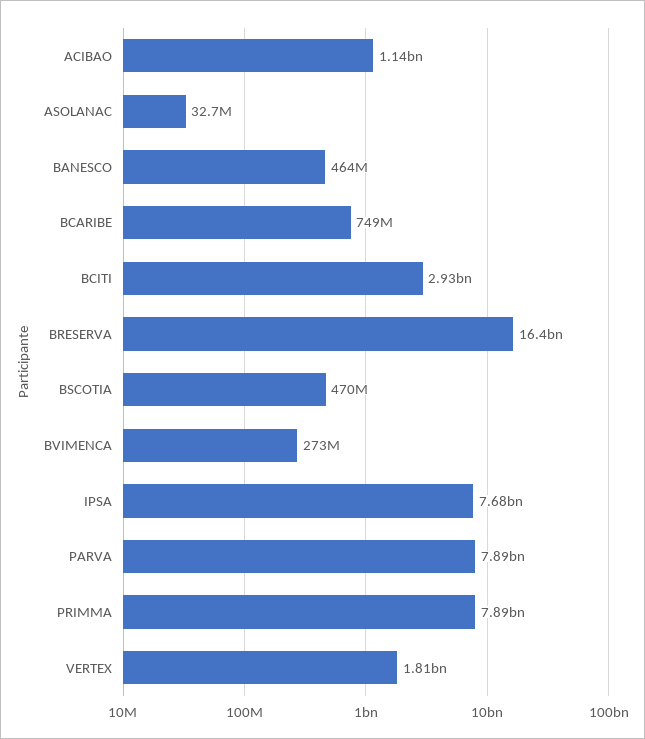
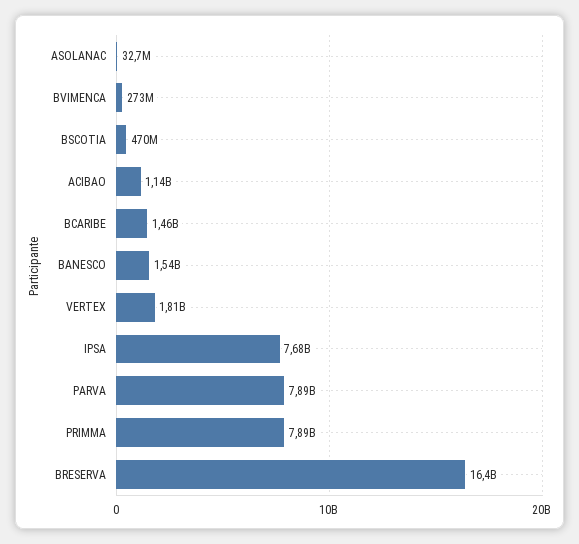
  {
    "ACIBAO": 1140000000,
    "ASOLANAC": 32700000,
-   "BANESCO": 464000000,
+   "BANESCO": 1540000000,
-   "BCARIBE": 749000000,
+   "BCARIBE": 1460000000,
-   "BCITI": 2930000000,
    "BRESERVA": 16400000000,
    "BSCOTIA": 470000000,
    "BVIMENCA": 273000000,
    "IPSA": 7680000000,
    "PARVA": 7890000000,
    "PRIMMA": 7890000000,
    "VERTEX": 1810000000
  }

